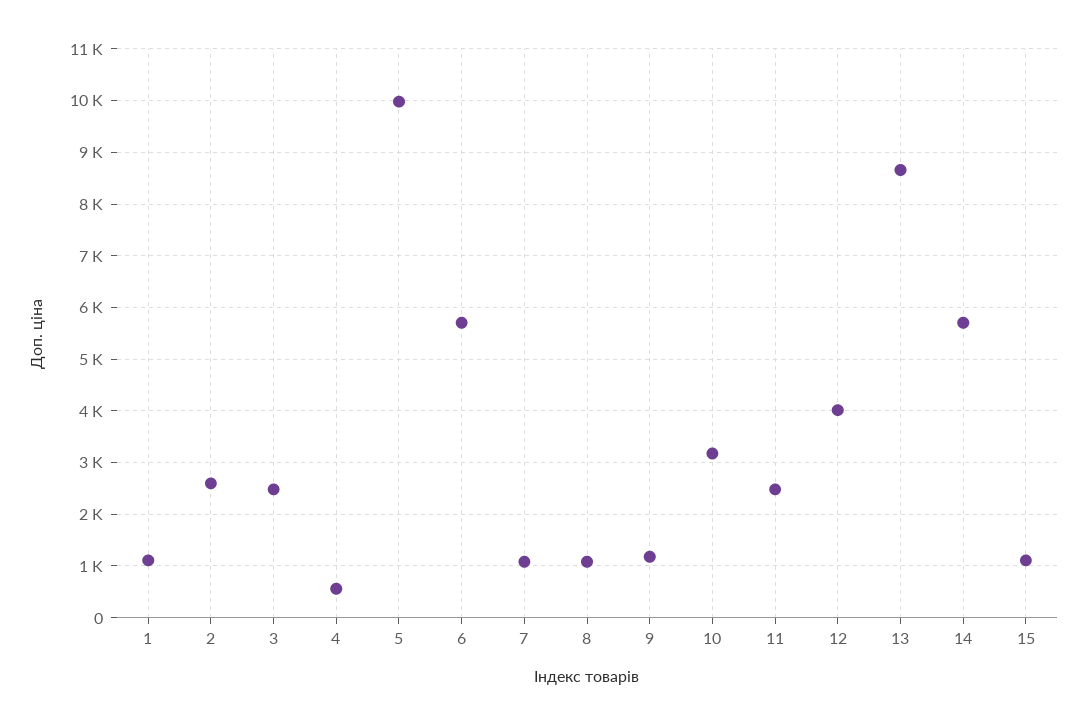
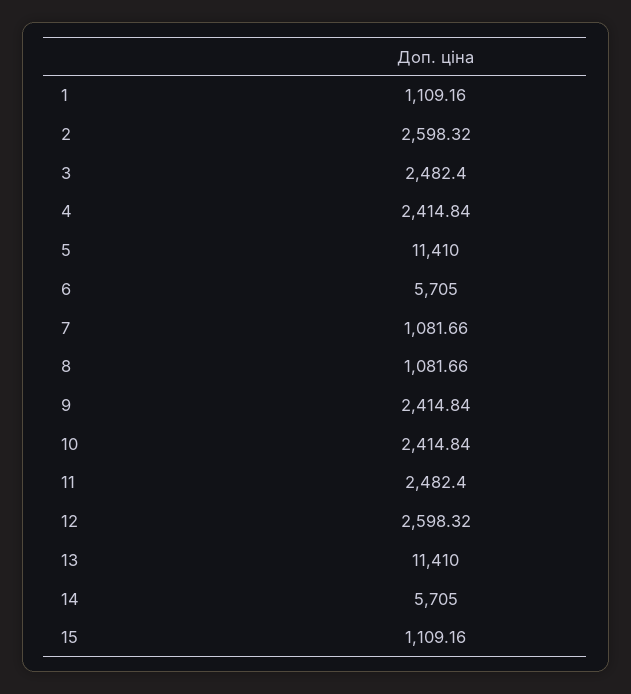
  {
    "1": 1109.16,
    "2": 2598.32,
    "3": 2482.4,
-   "4": 600,
+   "4": 2414.84,
-   "5": 10000,
+   "5": 11410,
    "6": 5705,
    "7": 1081.66,
    "8": 1081.66,
-   "9": 1200,
+   "9": 2414.84,
-   "10": 3200,
+   "10": 2414.84,
    "11": 2482.4,
-   "12": 4000,
+   "12": 2598.32,
-   "13": 8600,
+   "13": 11410,
    "14": 5705,
    "15": 1109.16
  }

